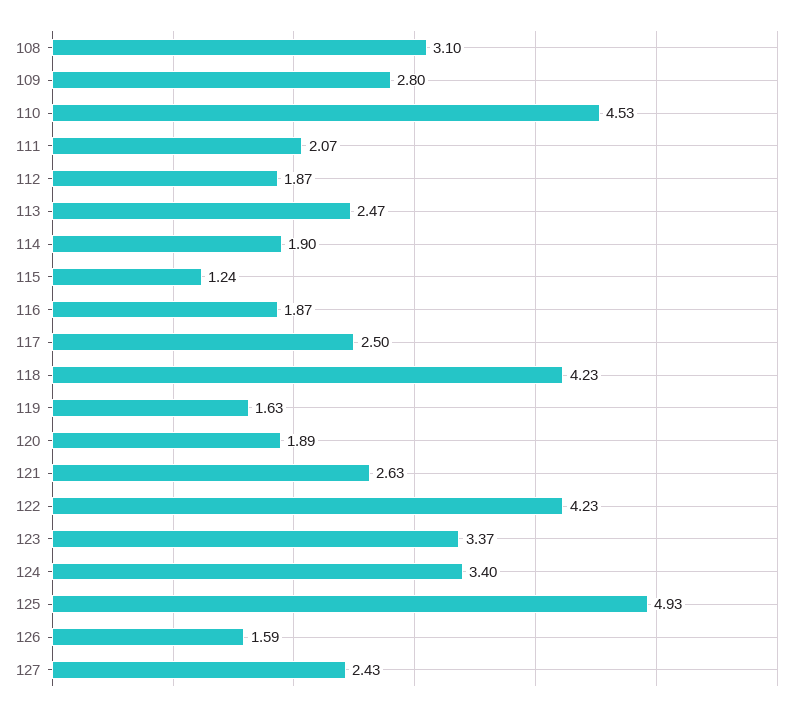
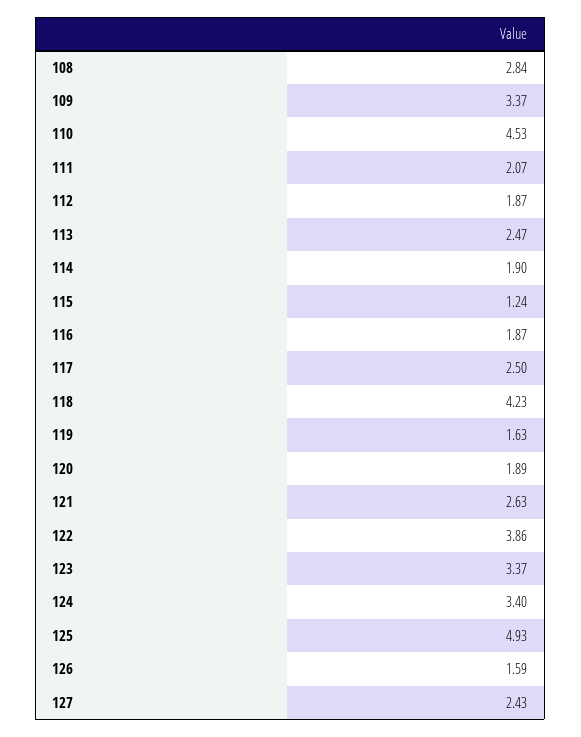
  {
-   "108": 3.1,
+   "108": 2.84,
-   "109": 2.8,
+   "109": 3.37,
    "110": 4.53,
    "111": 2.07,
    "112": 1.87,
    "113": 2.47,
    "114": 1.9,
    "115": 1.24,
    "116": 1.87,
    "117": 2.5,
    "118": 4.23,
    "119": 1.63,
    "120": 1.89,
    "121": 2.63,
-   "122": 4.23,
+   "122": 3.86,
    "123": 3.37,
    "124": 3.4,
    "125": 4.93,
    "126": 1.59,
    "127": 2.43
  }

